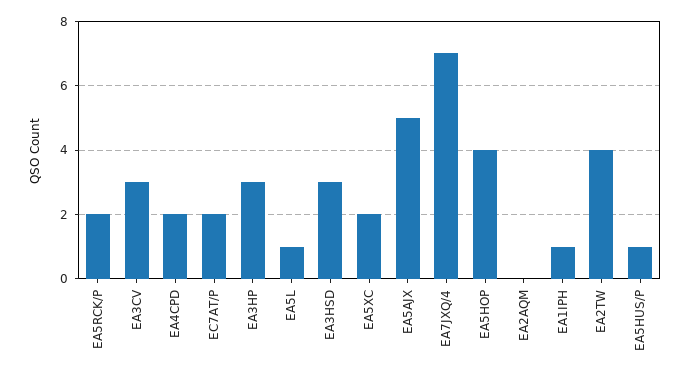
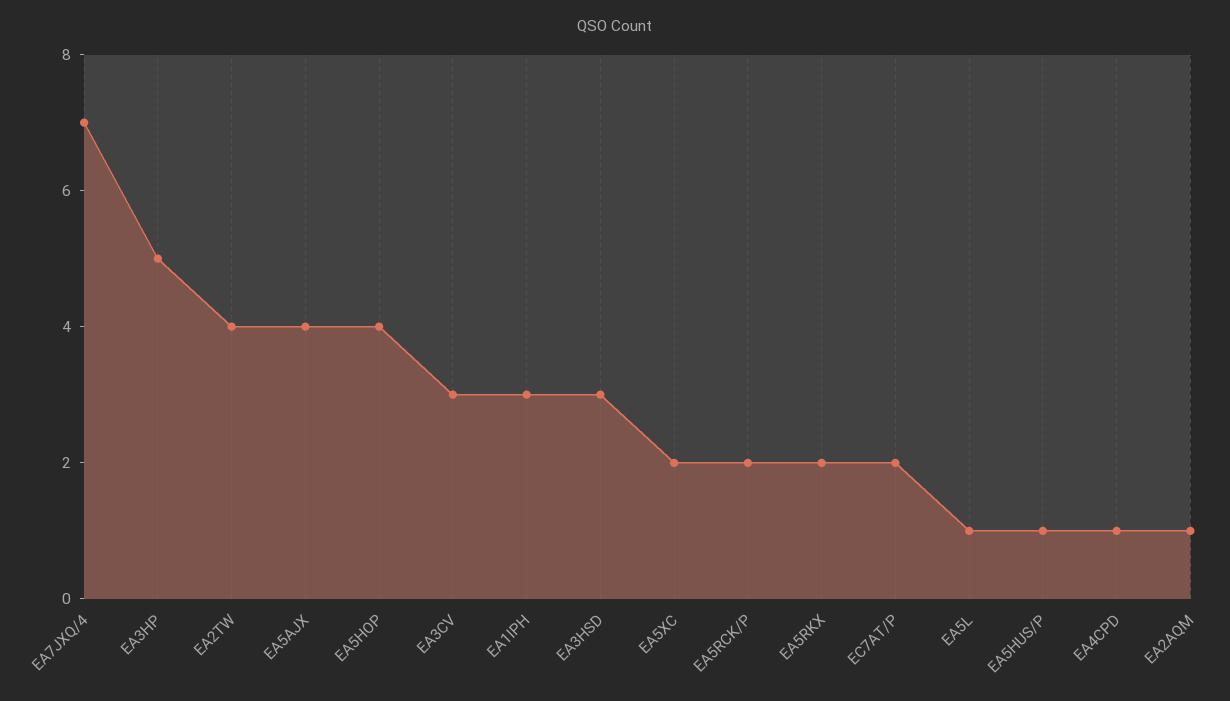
  {
    "EA5RCK/P": 2,
    "EA3CV": 3,
-   "EA4CPD": 2,
+   "EA4CPD": 1,
    "EC7AT/P": 2,
-   "EA3HP": 3,
+   "EA3HP": 5,
    "EA5L": 1,
    "EA3HSD": 3,
    "EA5XC": 2,
-   "EA5AJX": 5,
+   "EA5AJX": 4,
    "EA7JXQ/4": 7,
    "EA5HOP": 4,
-   "EA2AQM": 0,
+   "EA2AQM": 1,
-   "EA1IPH": 1,
+   "EA1IPH": 3,
    "EA2TW": 4,
-   "EA5HUS/P": 1
+   "EA5HUS/P": 1,
+   "EA5RKX": 2
  }

